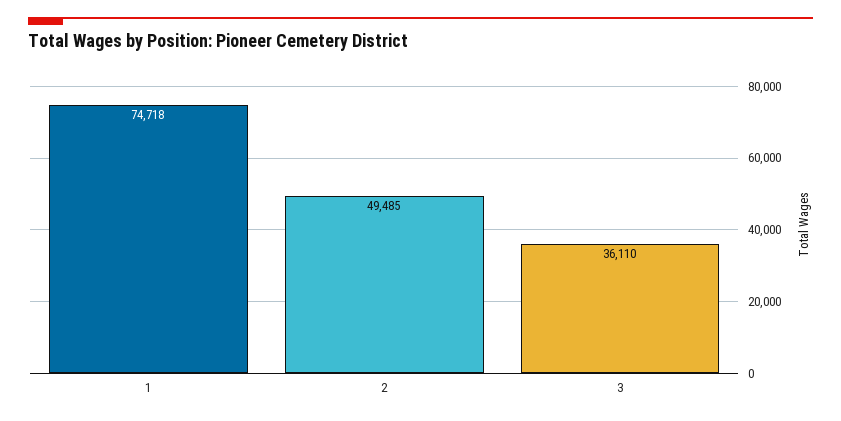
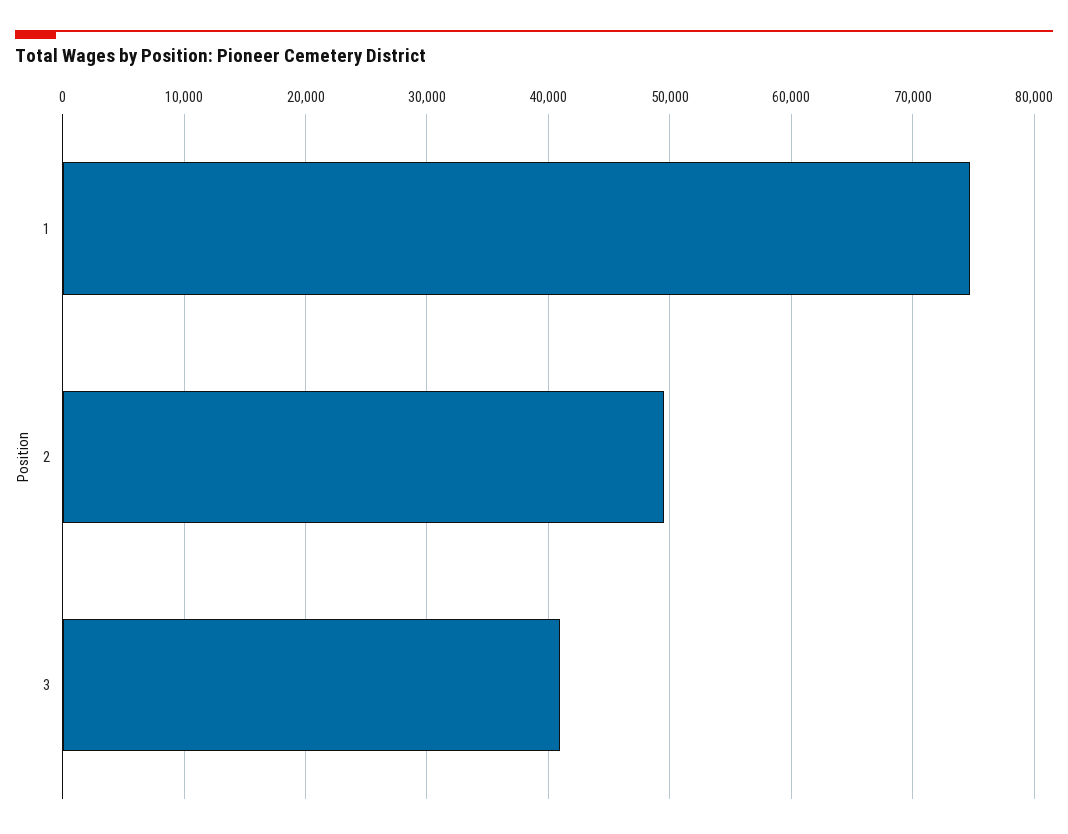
  {
    "1": 74718,
    "2": 49485,
-   "3": 36110
+   "3": 41000
  }

